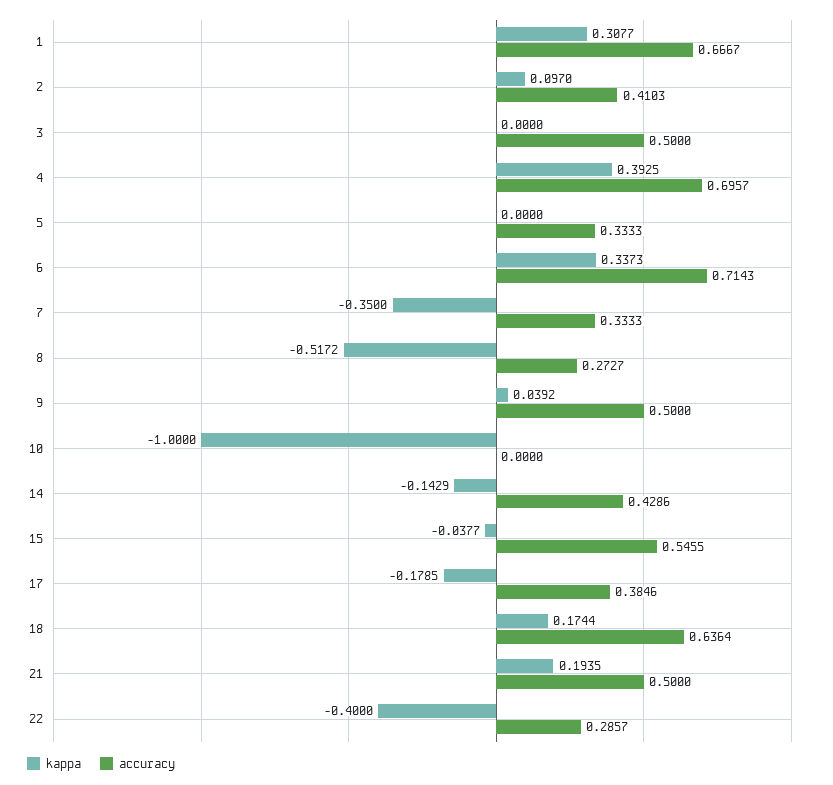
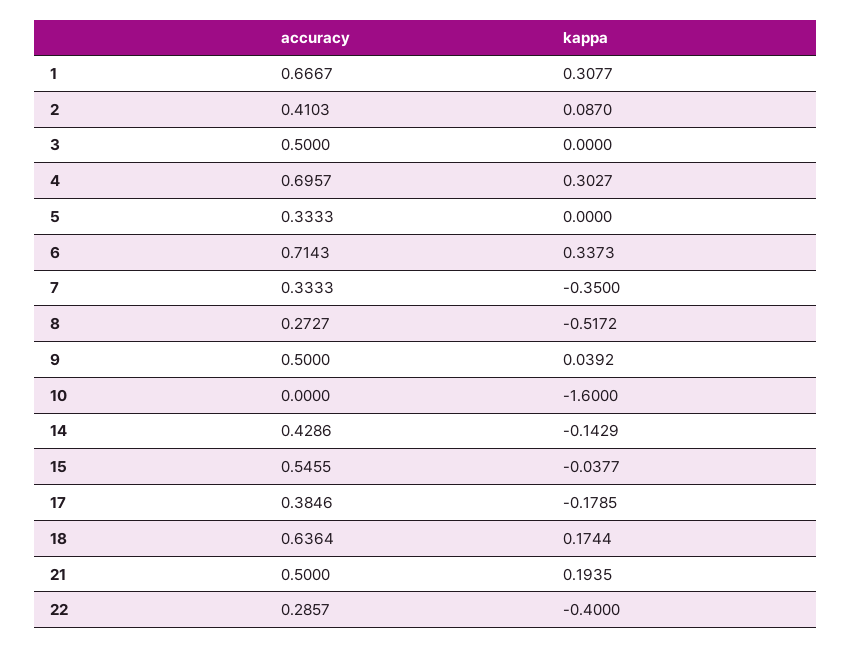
  {
    "kappa": {
      "1": 0.3077,
-     "2": 0.097,
+     "2": 0.087,
      "3": 0,
-     "4": 0.3925,
+     "4": 0.3027,
      "5": 0,
      "6": 0.3373,
      "7": -0.35,
      "8": -0.5172,
      "9": 0.0392,
-     "10": -1,
+     "10": -1.6,
      "14": -0.1429,
      "15": -0.0377,
      "17": -0.1785,
      "18": 0.1744,
      "21": 0.1935,
      "22": -0.4
    },
    "accuracy": {
      "1": 0.6667,
      "2": 0.4103,
      "3": 0.5,
      "4": 0.6957,
      "5": 0.3333,
      "6": 0.7143,
      "7": 0.3333,
      "8": 0.2727,
      "9": 0.5,
      "10": 0,
      "14": 0.4286,
      "15": 0.5455,
      "17": 0.3846,
      "18": 0.6364,
      "21": 0.5,
      "22": 0.2857
    }
  }

